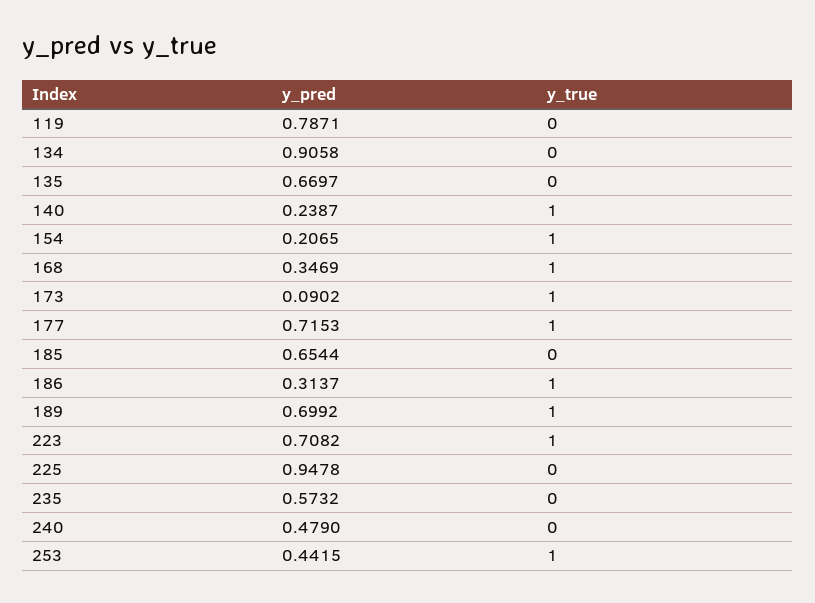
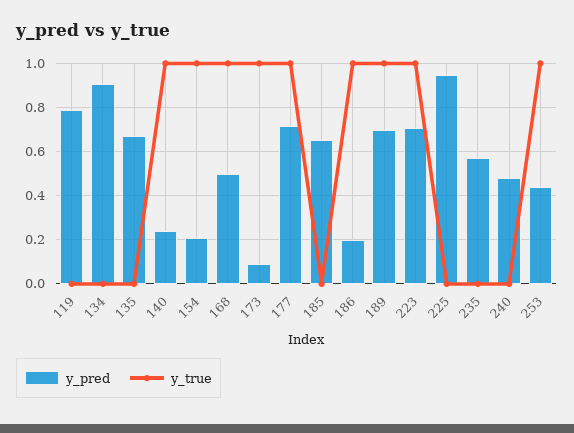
  {
    "y_pred": {
      "119": 0.7871,
      "134": 0.9058,
      "135": 0.6697,
      "140": 0.2387,
      "154": 0.2065,
-     "168": 0.3469,
+     "168": 0.5,
      "173": 0.0902,
      "177": 0.7153,
      "185": 0.6544,
-     "186": 0.3137,
+     "186": 0.2,
      "189": 0.6992,
      "223": 0.7082,
      "225": 0.9478,
      "235": 0.5732,
      "240": 0.479,
      "253": 0.4415
    },
    "y_true": {
      "119": 0,
      "134": 0,
      "135": 0,
      "140": 1,
      "154": 1,
      "168": 1,
      "173": 1,
      "177": 1,
      "185": 0,
      "186": 1,
      "189": 1,
      "223": 1,
      "225": 0,
      "235": 0,
      "240": 0,
      "253": 1
    }
  }

